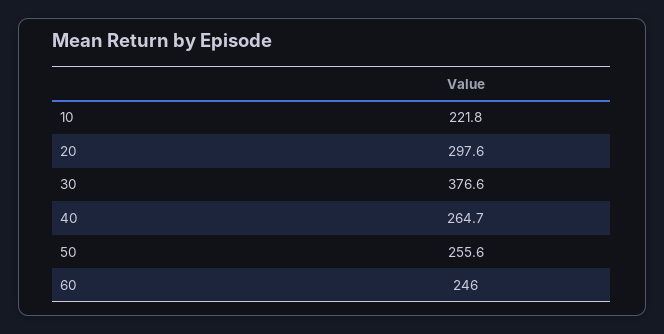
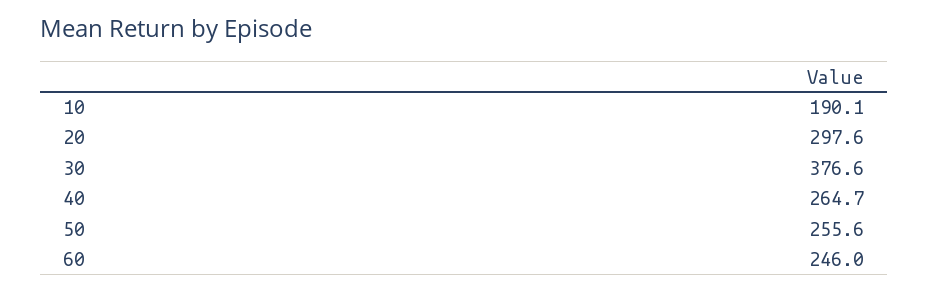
  {
-   "10": 221.8,
+   "10": 190.1,
    "20": 297.6,
    "30": 376.6,
    "40": 264.7,
    "50": 255.6,
    "60": 246
  }

